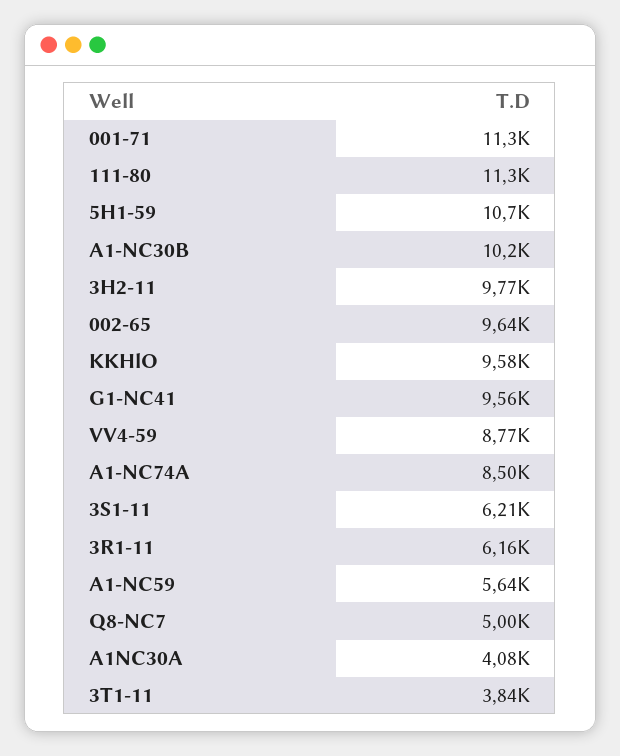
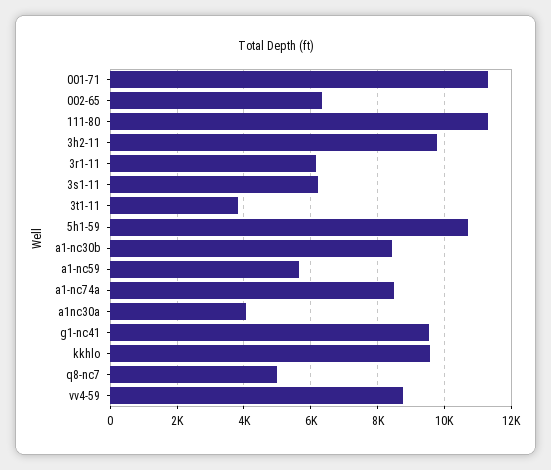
  {
    "001-71": 11300,
    "111-80": 11300,
    "5H1-59": 10700,
-   "A1-NC30B": 10200,
+   "A1-NC30B": 8400,
    "3H2-11": 9770,
-   "002-65": 9640,
+   "002-65": 6400,
    "KKHlO": 9580,
    "G1-NC41": 9560,
    "VV4-59": 8770,
    "A1-NC74A": 8500,
    "3S1-11": 6210,
    "3R1-11": 6160,
    "A1-NC59": 5640,
    "Q8-NC7": 5000,
    "A1NC30A": 4080,
    "3T1-11": 3840
  }

